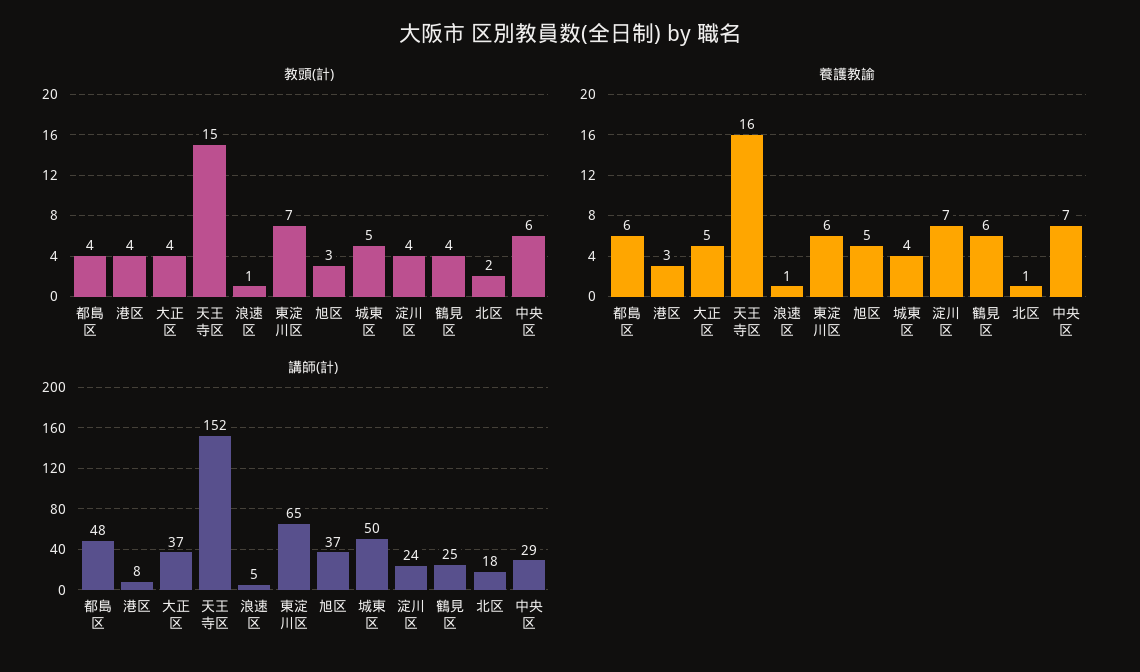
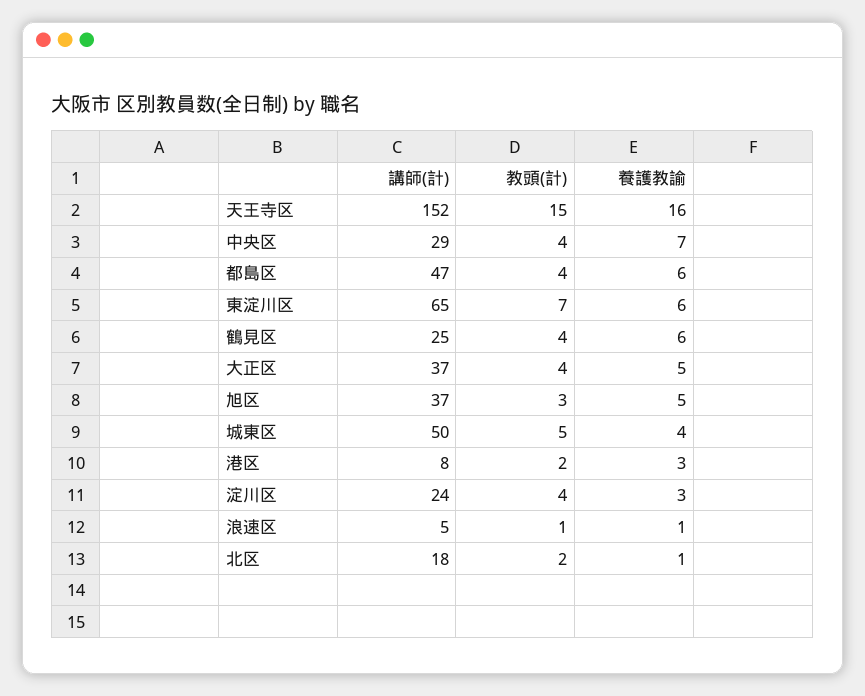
  {
    "教頭(計)": {
      "都島区": 4,
-     "港区": 4,
+     "港区": 2,
      "大正区": 4,
      "天王寺区": 15,
      "浪速区": 1,
      "東淀川区": 7,
      "旭区": 3,
      "城東区": 5,
      "淀川区": 4,
      "鶴見区": 4,
      "北区": 2,
-     "中央区": 6
+     "中央区": 4
    },
    "養護教諭": {
      "都島区": 6,
      "港区": 3,
      "大正区": 5,
      "天王寺区": 16,
      "浪速区": 1,
      "東淀川区": 6,
      "旭区": 5,
      "城東区": 4,
-     "淀川区": 7,
+     "淀川区": 3,
      "鶴見区": 6,
      "北区": 1,
      "中央区": 7
    },
    "講師(計)": {
-     "都島区": 48,
+     "都島区": 47,
      "港区": 8,
      "大正区": 37,
      "天王寺区": 152,
      "浪速区": 5,
      "東淀川区": 65,
      "旭区": 37,
      "城東区": 50,
      "淀川区": 24,
      "鶴見区": 25,
      "北区": 18,
      "中央区": 29
    }
  }

